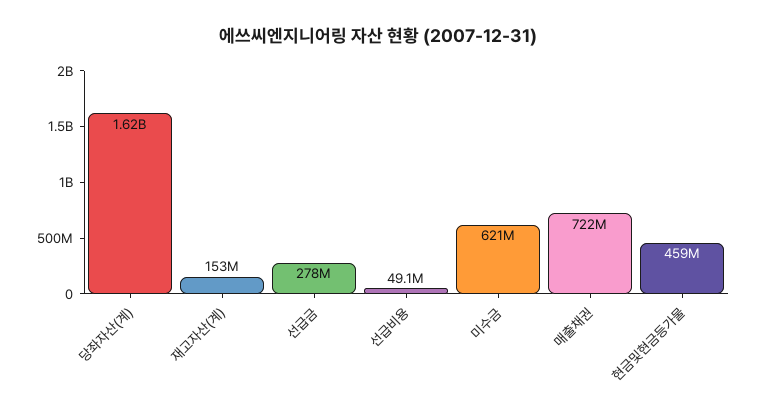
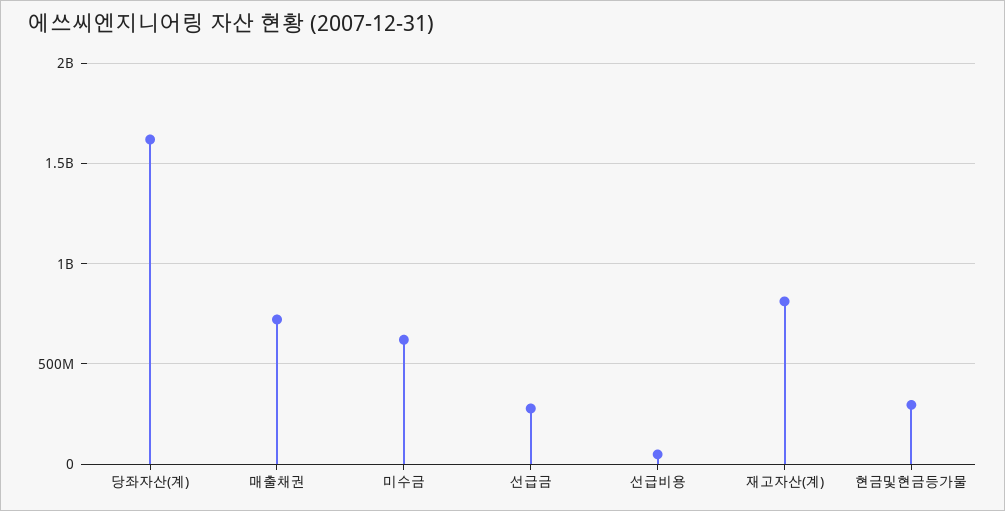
  {
    "당좌자산(계)": 1620000000,
-   "재고자산(계)": 153000000,
+   "재고자산(계)": 800000000,
    "선급금": 278000000,
    "선급비용": 49100000,
    "미수금": 621000000,
    "매출채권": 722000000,
-   "현금및현금등가물": 459000000
+   "현금및현금등가물": 300000000
  }

